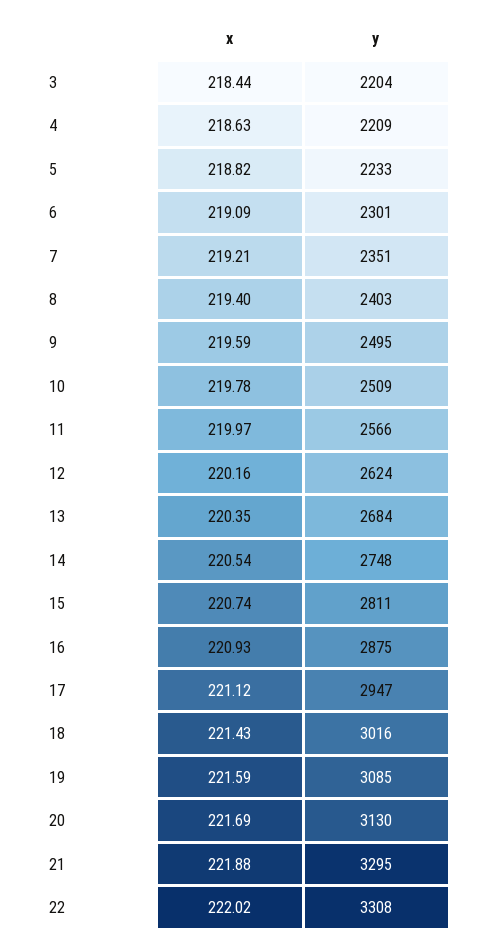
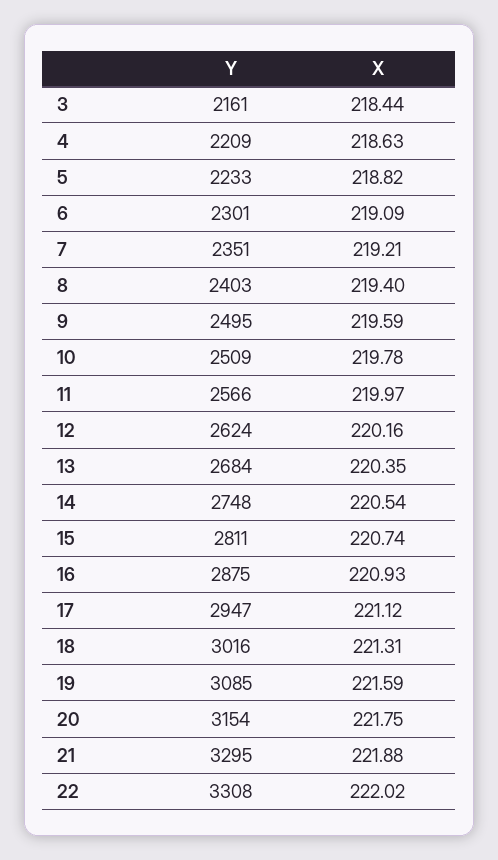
  {
    "x": {
      "3": 218.44,
      "4": 218.63,
      "5": 218.82,
      "6": 219.09,
      "7": 219.21,
      "8": 219.4,
      "9": 219.59,
      "10": 219.78,
      "11": 219.97,
      "12": 220.16,
      "13": 220.35,
      "14": 220.54,
      "15": 220.74,
      "16": 220.93,
      "17": 221.12,
-     "18": 221.43,
+     "18": 221.31,
      "19": 221.59,
-     "20": 221.69,
+     "20": 221.75,
      "21": 221.88,
      "22": 222.02
    },
    "y": {
-     "3": 2204,
+     "3": 2161,
      "4": 2209,
      "5": 2233,
      "6": 2301,
      "7": 2351,
      "8": 2403,
      "9": 2495,
      "10": 2509,
      "11": 2566,
      "12": 2624,
      "13": 2684,
      "14": 2748,
      "15": 2811,
      "16": 2875,
      "17": 2947,
      "18": 3016,
      "19": 3085,
-     "20": 3130,
+     "20": 3154,
      "21": 3295,
      "22": 3308
    }
  }

